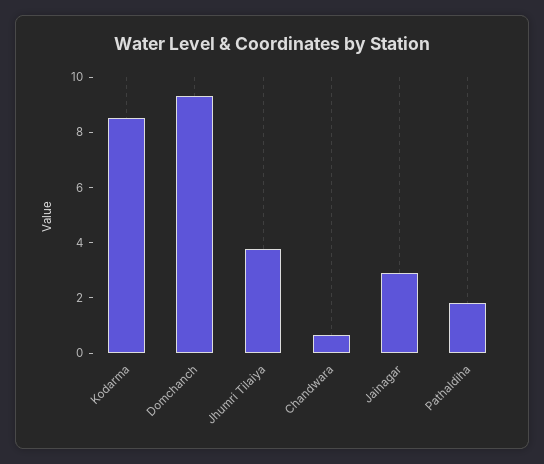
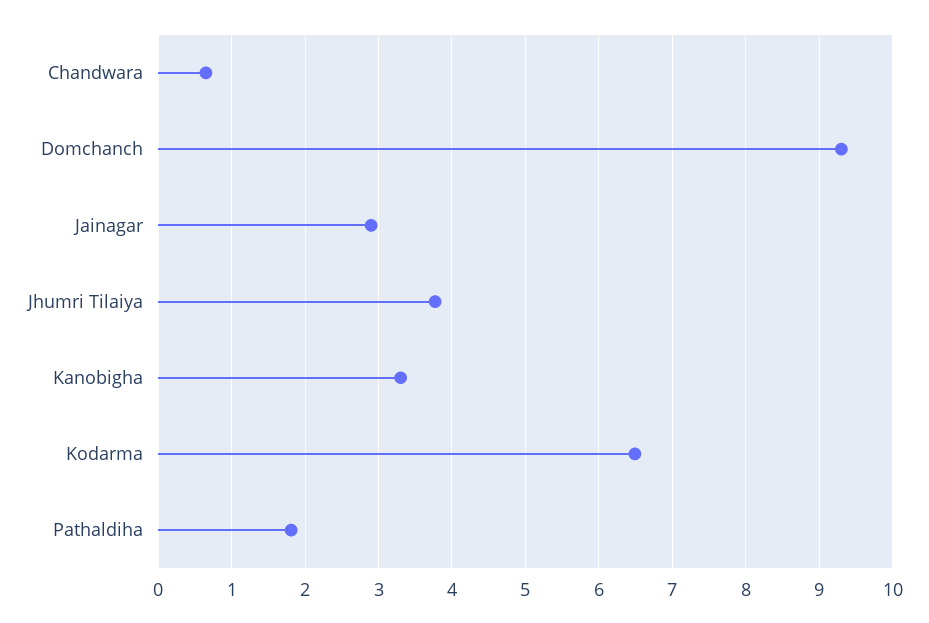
  {
-   "Kodarma": 8.5,
+   "Kodarma": 6.5,
    "Domchanch": 9.3,
    "Jhumri Tilaiya": 3.8,
    "Chandwara": 0.7,
    "Jainagar": 2.9,
-   "Pathaldiha": 1.8
+   "Pathaldiha": 1.8,
+   "Kanobigha": 3.3
  }

